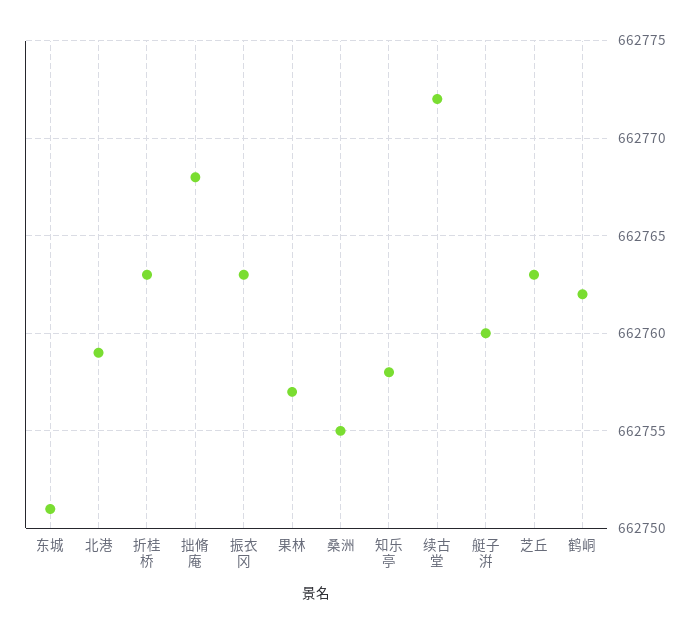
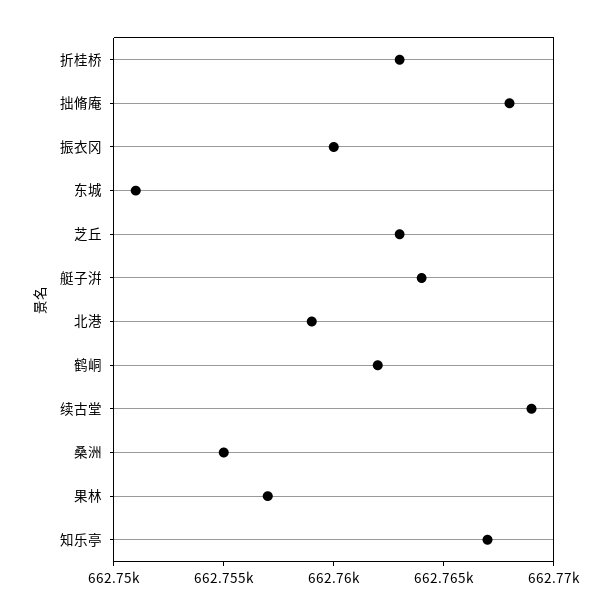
  {
    "东城": 662751,
    "北港": 662759,
    "折桂桥": 662763,
    "拙脩庵": 662768,
-   "振衣冈": 662763,
+   "振衣冈": 662760,
    "果林": 662757,
    "桑洲": 662755,
-   "知乐亭": 662758,
+   "知乐亭": 662767,
-   "续古堂": 662772,
+   "续古堂": 662769,
-   "艇子洴": 662760,
+   "艇子洴": 662764,
    "芝丘": 662763,
    "鹤峒": 662762
  }

